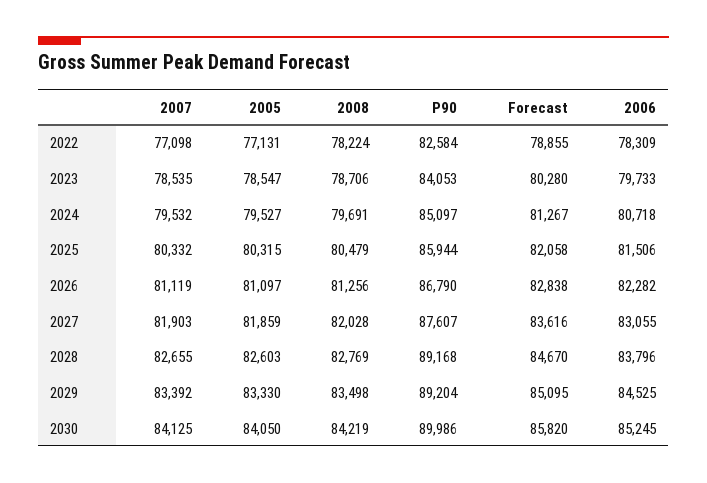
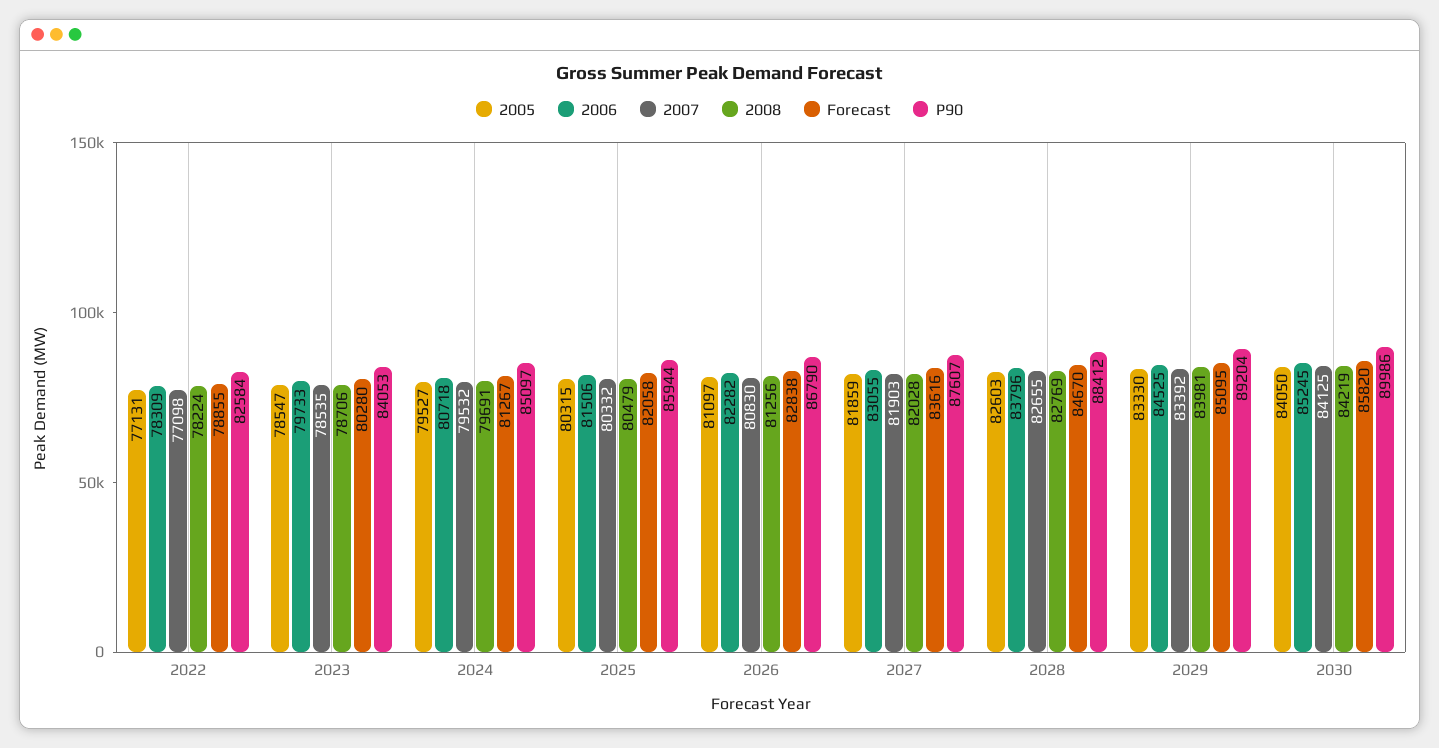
  {
    "2007": {
      "2022": 77098,
      "2023": 78535,
      "2024": 79532,
      "2025": 80332,
-     "2026": 81119,
+     "2026": 80830,
      "2027": 81903,
      "2028": 82655,
      "2029": 83392,
      "2030": 84125
    },
    "2005": {
      "2022": 77131,
      "2023": 78547,
      "2024": 79527,
      "2025": 80315,
      "2026": 81097,
      "2027": 81859,
      "2028": 82603,
      "2029": 83330,
      "2030": 84050
    },
    "2008": {
      "2022": 78224,
      "2023": 78706,
      "2024": 79691,
      "2025": 80479,
      "2026": 81256,
      "2027": 82028,
      "2028": 82769,
-     "2029": 83498,
+     "2029": 83981,
      "2030": 84219
    },
    "P90": {
      "2022": 82584,
      "2023": 84053,
      "2024": 85097,
      "2025": 85944,
      "2026": 86790,
      "2027": 87607,
-     "2028": 89168,
+     "2028": 88412,
      "2029": 89204,
      "2030": 89986
    },
    "Forecast": {
      "2022": 78855,
      "2023": 80280,
      "2024": 81267,
      "2025": 82058,
      "2026": 82838,
      "2027": 83616,
      "2028": 84670,
      "2029": 85095,
      "2030": 85820
    },
    "2006": {
      "2022": 78309,
      "2023": 79733,
      "2024": 80718,
      "2025": 81506,
      "2026": 82282,
      "2027": 83055,
      "2028": 83796,
      "2029": 84525,
      "2030": 85245
    }
  }

